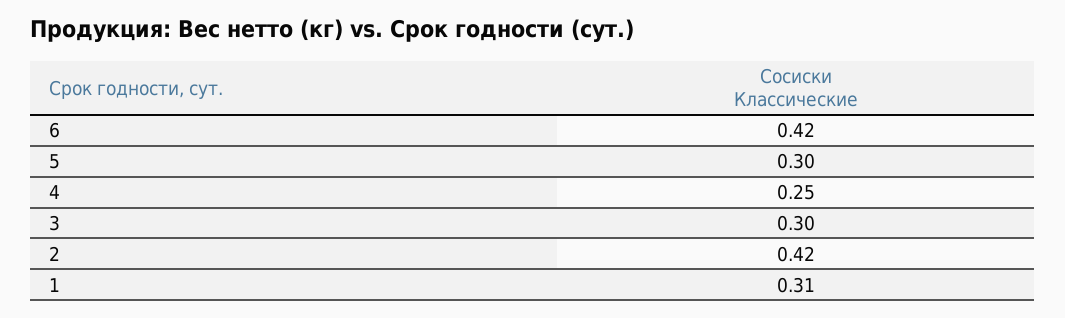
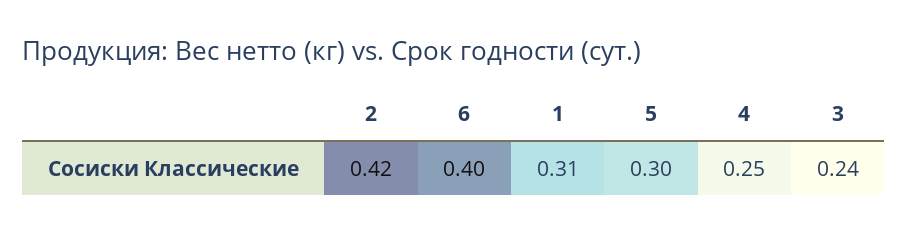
  {
-   "6": 0.42,
+   "6": 0.4,
    "5": 0.3,
    "4": 0.25,
-   "3": 0.3,
+   "3": 0.24,
    "2": 0.42,
    "1": 0.31
  }

